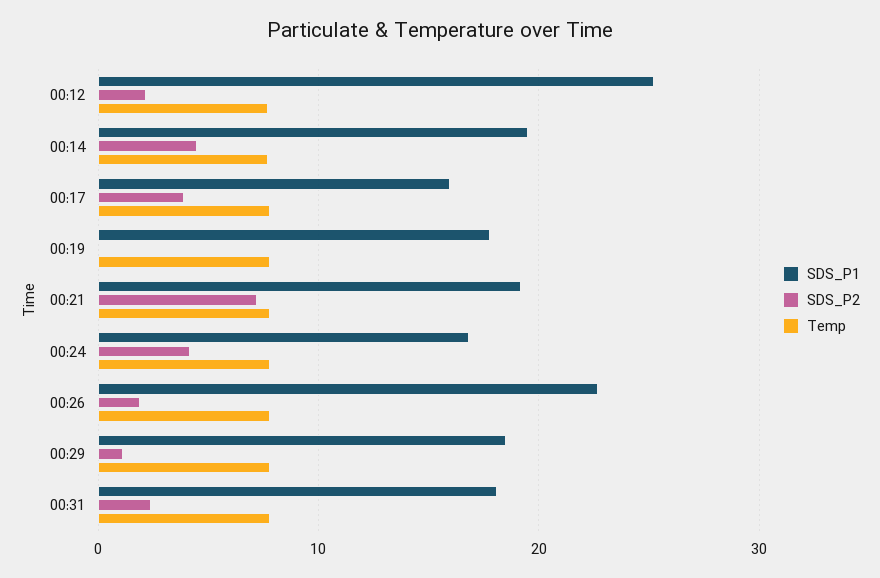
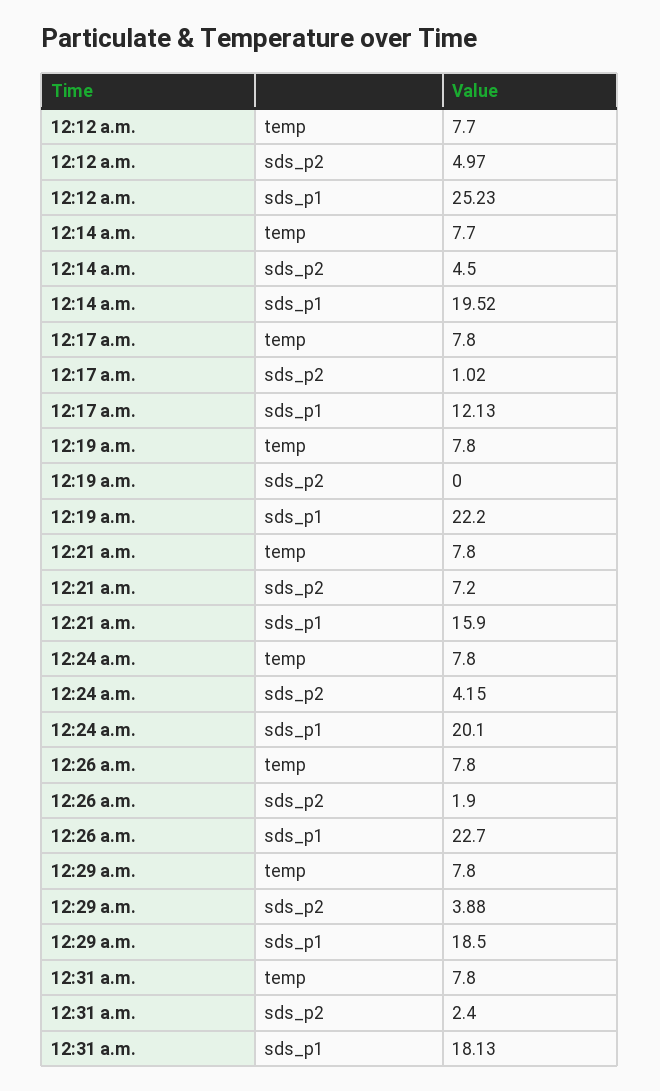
  {
    "SDS_P1": {
      "00:12": 25.23,
      "00:14": 19.52,
-     "00:17": 16,
+     "00:17": 12.13,
-     "00:19": 18,
+     "00:19": 22.2,
-     "00:21": 19,
+     "00:21": 15.9,
-     "00:24": 17,
+     "00:24": 20.1,
      "00:26": 22.7,
      "00:29": 18.5,
      "00:31": 18.13
    },
    "SDS_P2": {
-     "00:12": 2,
+     "00:12": 4.97,
      "00:14": 4.5,
-     "00:17": 4,
+     "00:17": 1.02,
      "00:19": 0,
      "00:21": 7.2,
      "00:24": 4.15,
      "00:26": 1.9,
-     "00:29": 1,
+     "00:29": 3.88,
      "00:31": 2.4
    },
    "Temp": {
      "00:12": 7.7,
      "00:14": 7.7,
      "00:17": 7.8,
      "00:19": 7.8,
      "00:21": 7.8,
      "00:24": 7.8,
      "00:26": 7.8,
      "00:29": 7.8,
      "00:31": 7.8
    }
  }

